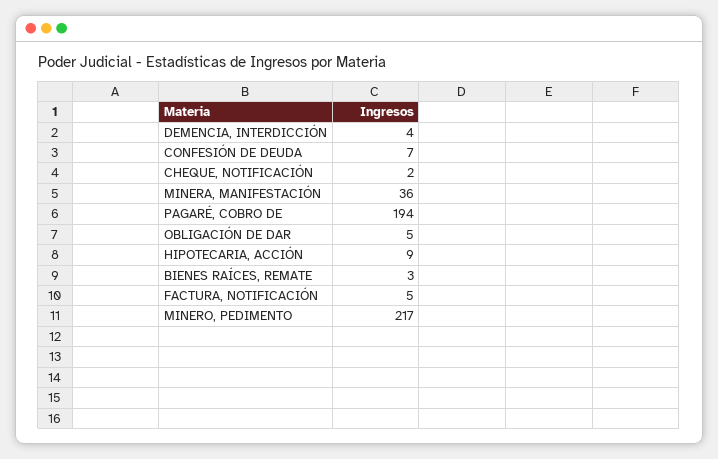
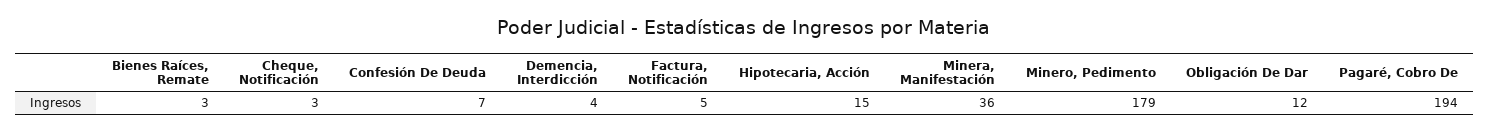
  {
    "DEMENCIA, INTERDICCIÓN": 4,
    "CONFESIÓN DE DEUDA": 7,
-   "CHEQUE, NOTIFICACIÓN": 2,
+   "CHEQUE, NOTIFICACIÓN": 3,
    "MINERA, MANIFESTACIÓN": 36,
    "PAGARÉ, COBRO DE": 194,
-   "OBLIGACIÓN DE DAR": 5,
+   "OBLIGACIÓN DE DAR": 12,
-   "HIPOTECARIA, ACCIÓN": 9,
+   "HIPOTECARIA, ACCIÓN": 15,
    "BIENES RAÍCES, REMATE": 3,
    "FACTURA, NOTIFICACIÓN": 5,
-   "MINERO, PEDIMENTO": 217
+   "MINERO, PEDIMENTO": 179
  }

